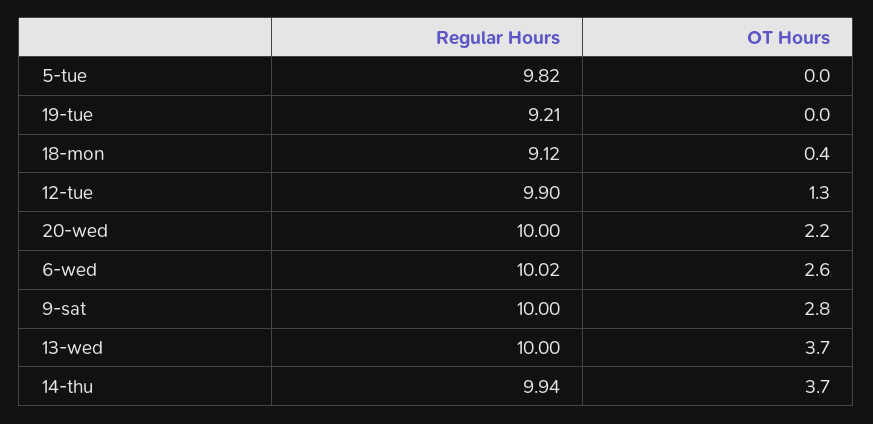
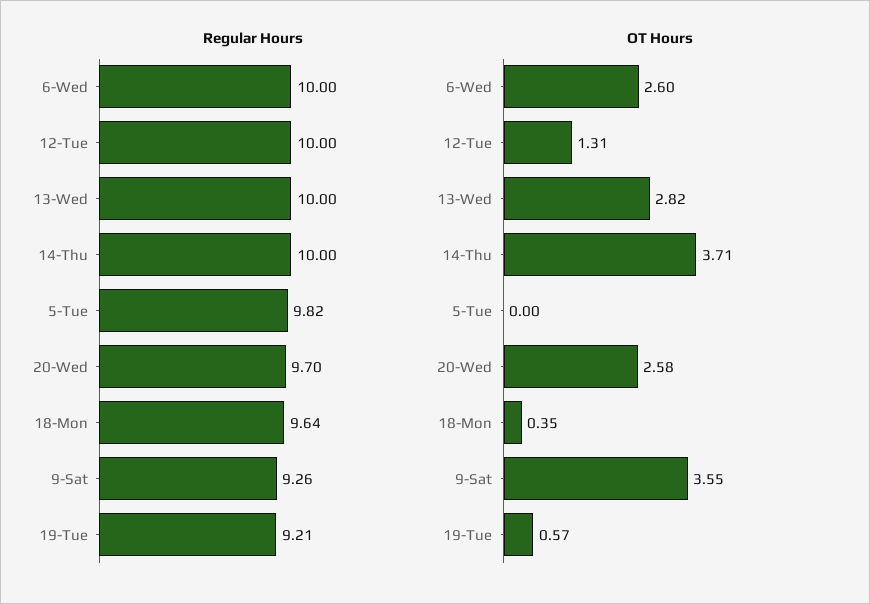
  {
    "Regular Hours": {
      "5-tue": 9.82,
      "19-tue": 9.21,
-     "18-mon": 9.12,
+     "18-mon": 9.64,
-     "12-tue": 9.9,
+     "12-tue": 10,
-     "20-wed": 10,
+     "20-wed": 9.7,
-     "6-wed": 10.02,
+     "6-wed": 10,
-     "9-sat": 10,
+     "9-sat": 9.26,
      "13-wed": 10,
-     "14-thu": 9.94
+     "14-thu": 10
    },
    "OT Hours": {
      "5-tue": 0,
-     "19-tue": 0,
+     "19-tue": 0.57,
      "18-mon": 0.35,
      "12-tue": 1.31,
-     "20-wed": 2.2,
+     "20-wed": 2.58,
      "6-wed": 2.6,
-     "9-sat": 2.8,
+     "9-sat": 3.55,
-     "13-wed": 3.7,
+     "13-wed": 2.82,
      "14-thu": 3.71
    }
  }

